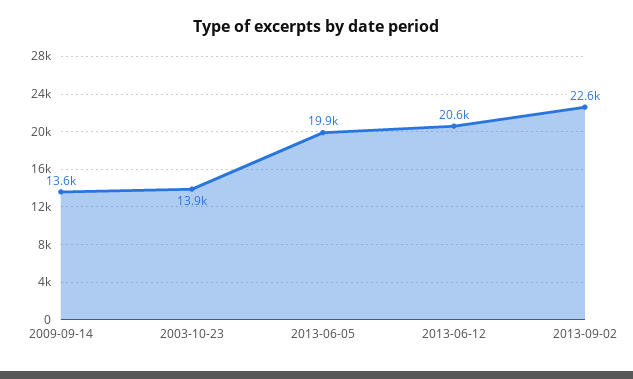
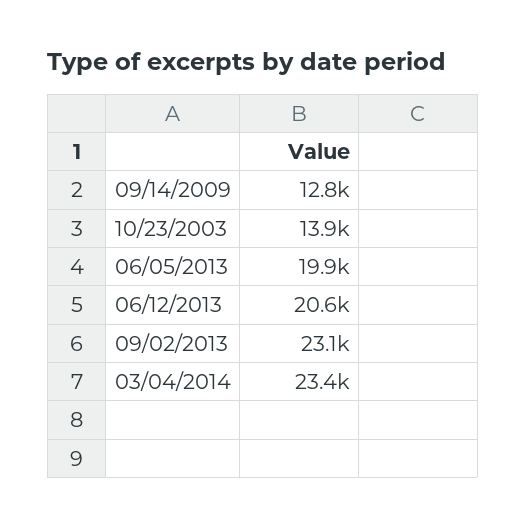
  {
-   "2009-09-14": 13600,
+   "2009-09-14": 12800,
    "2003-10-23": 13900,
    "2013-06-05": 19900,
    "2013-06-12": 20600,
-   "2013-09-02": 22600
+   "2013-09-02": 23100,
+   "03/04/2014": 23400
  }

